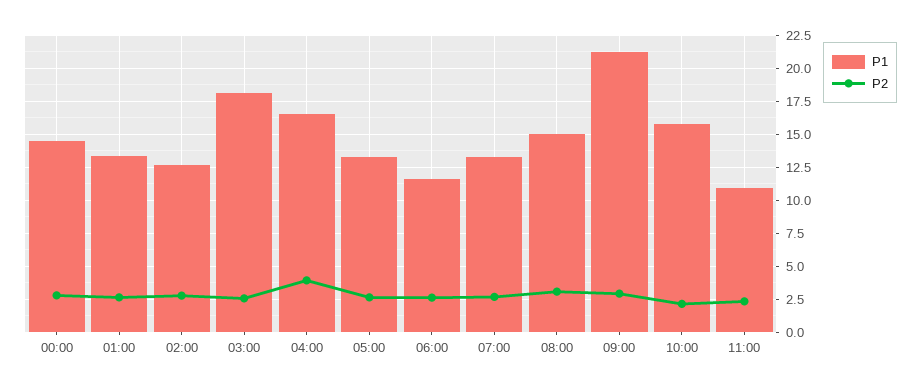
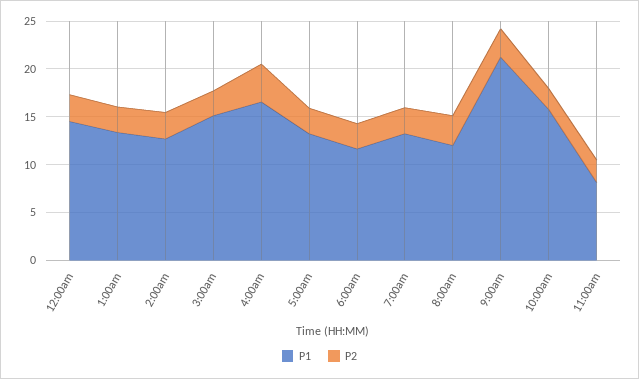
  {
    "P1": {
      "00:00": 14.5,
      "01:00": 13.5,
      "02:00": 12.5,
-     "03:00": 18,
+     "03:00": 15,
      "04:00": 16.5,
      "05:00": 13.5,
      "06:00": 11.5,
      "07:00": 13.5,
-     "08:00": 15,
+     "08:00": 12,
      "09:00": 21,
      "10:00": 16,
-     "11:00": 11
+     "11:00": 8
    },
    "P2": {
      "00:00": 3,
      "01:00": 2.5,
      "02:00": 3,
      "03:00": 2.5,
      "04:00": 4,
      "05:00": 2.5,
      "06:00": 2.5,
      "07:00": 2.5,
      "08:00": 3,
      "09:00": 3,
      "10:00": 2,
      "11:00": 2.5
    }
  }

